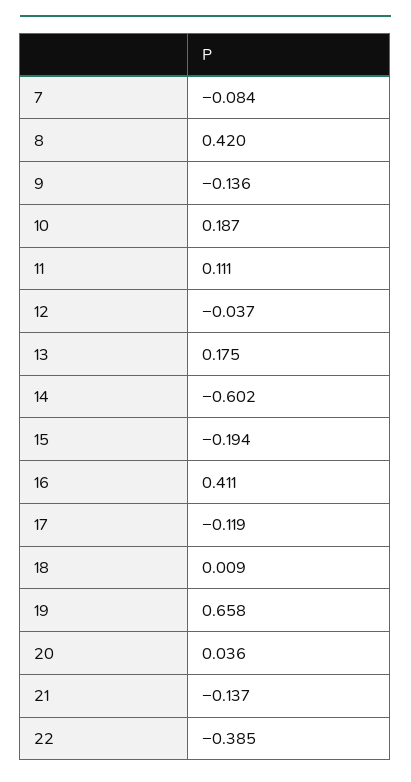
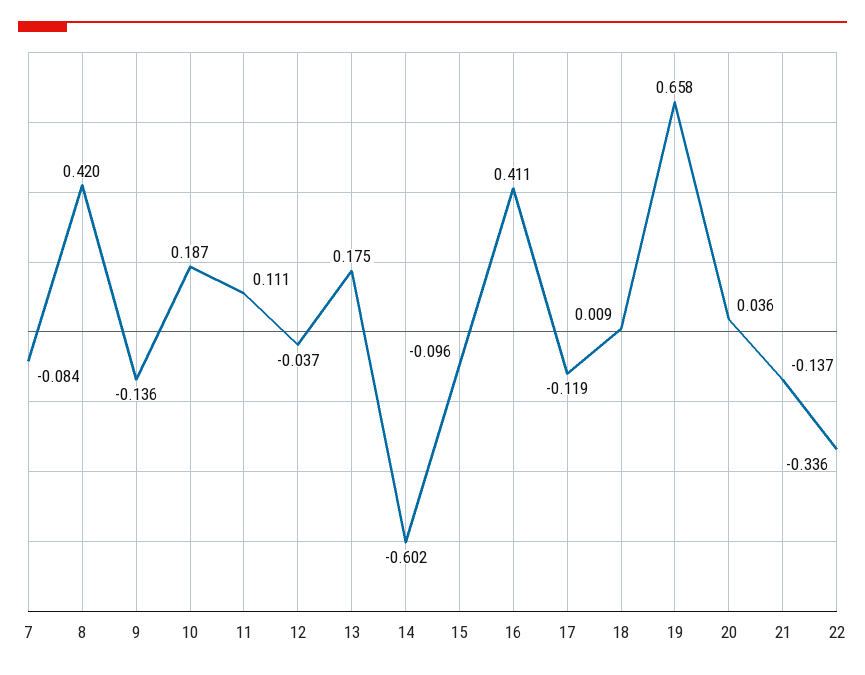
  {
    "7": -0.084,
    "8": 0.42,
    "9": -0.136,
    "10": 0.187,
    "11": 0.111,
    "12": -0.037,
    "13": 0.175,
    "14": -0.602,
-   "15": -0.194,
+   "15": -0.096,
    "16": 0.411,
    "17": -0.119,
    "18": 0.009,
    "19": 0.658,
    "20": 0.036,
    "21": -0.137,
-   "22": -0.385
+   "22": -0.336
  }

